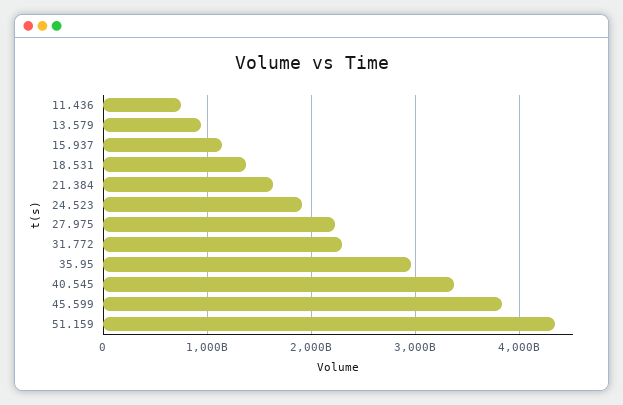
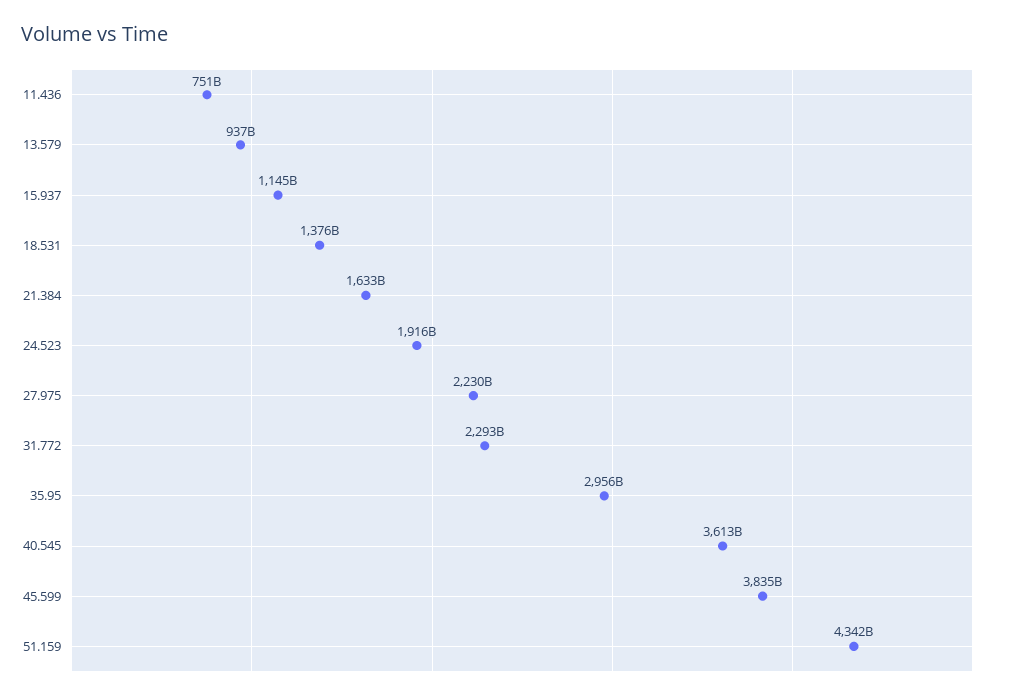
  {
    "11.436": 751000000000,
    "13.579": 937000000000,
    "15.937": 1145000000000,
    "18.531": 1376000000000,
    "21.384": 1633000000000,
    "24.523": 1916000000000,
    "27.975": 2230000000000,
    "31.772": 2293000000000,
    "35.95": 2956000000000,
-   "40.545": 3400000000000,
+   "40.545": 3613000000000,
    "45.599": 3835000000000,
    "51.159": 4342000000000
  }

